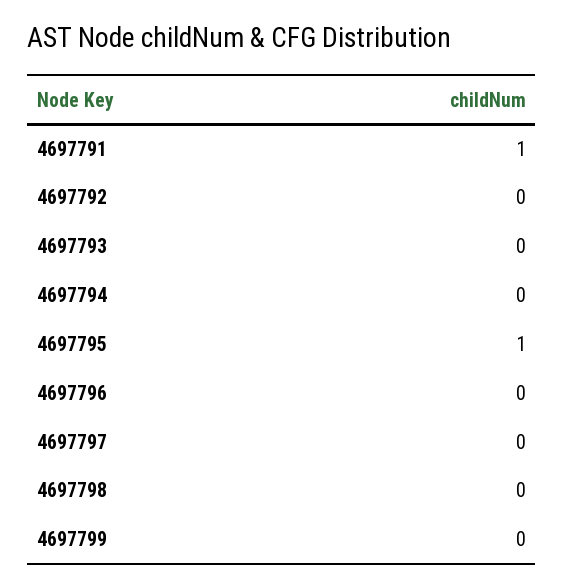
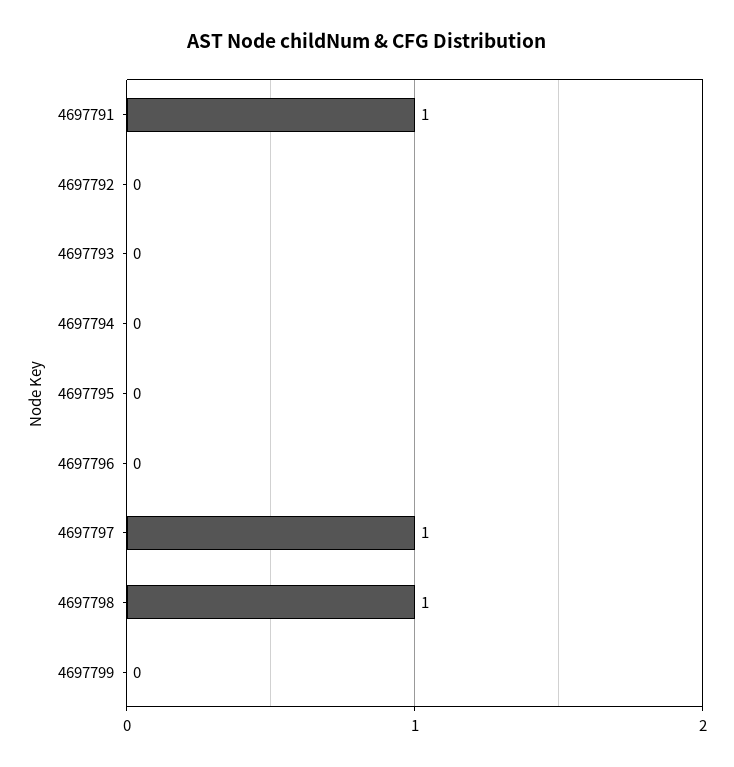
  {
    "4697791": 1,
    "4697792": 0,
    "4697793": 0,
    "4697794": 0,
-   "4697795": 1,
+   "4697795": 0,
    "4697796": 0,
-   "4697797": 0,
+   "4697797": 1,
-   "4697798": 0,
+   "4697798": 1,
    "4697799": 0
  }

